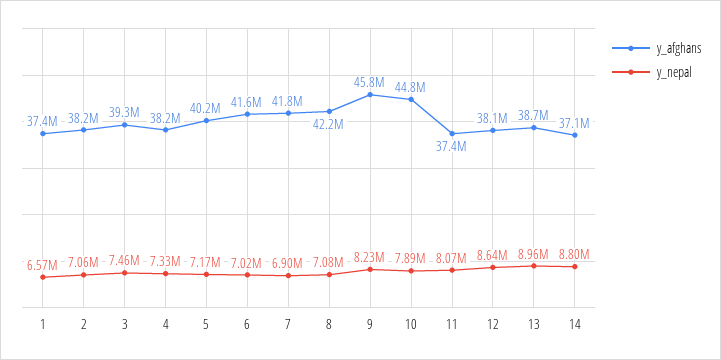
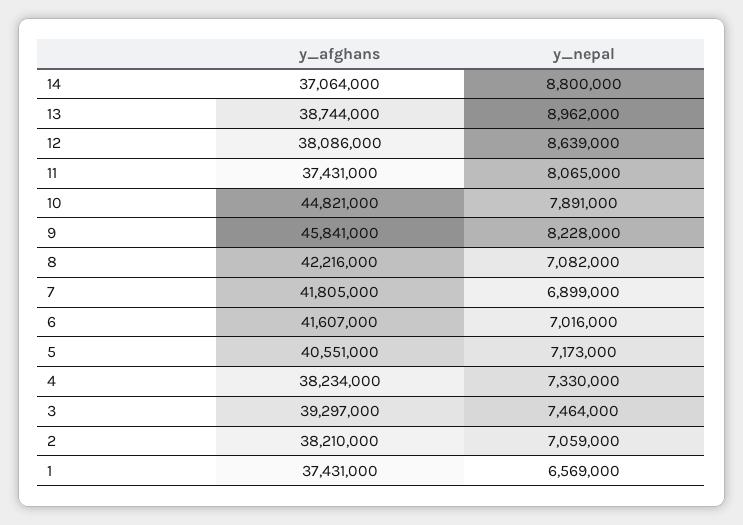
  {
    "y_afghans": {
      "1": 37431000,
      "2": 38210000,
      "3": 39297000,
      "4": 38234000,
-     "5": 40200000,
+     "5": 40551000,
      "6": 41607000,
      "7": 41805000,
      "8": 42216000,
      "9": 45841000,
      "10": 44821000,
      "11": 37431000,
      "12": 38086000,
      "13": 38744000,
      "14": 37064000
    },
    "y_nepal": {
      "1": 6569000,
      "2": 7059000,
      "3": 7464000,
      "4": 7330000,
      "5": 7173000,
      "6": 7016000,
      "7": 6899000,
      "8": 7082000,
      "9": 8228000,
      "10": 7891000,
      "11": 8065000,
      "12": 8639000,
      "13": 8962000,
      "14": 8800000
    }
  }

